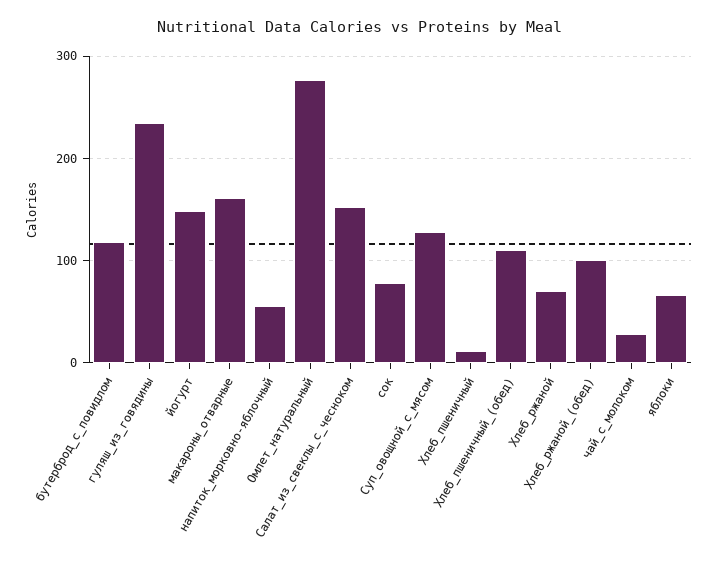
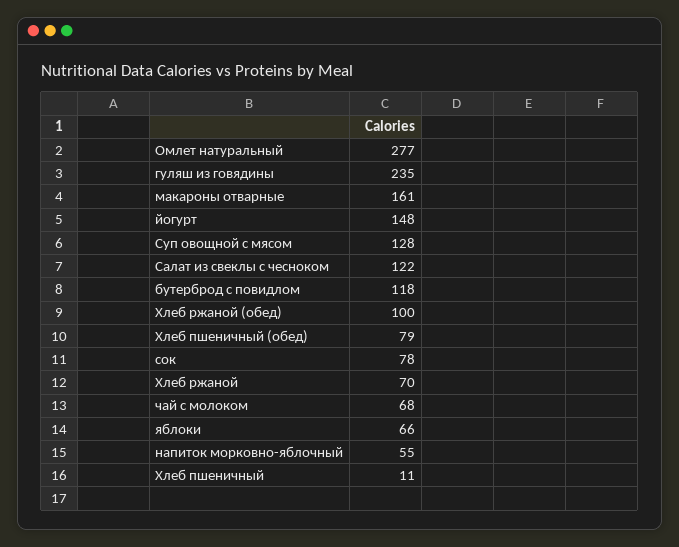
  {
    "бутерброд_с_повидлом": 118,
    "гуляш_из_говядины": 235,
    "йогурт": 148,
    "макароны_отварные": 161,
    "напиток_морковно-яблочный": 55,
    "Омлет_натуральный": 277,
-   "Салат_из_свеклы_с_чесноком": 150,
+   "Салат_из_свеклы_с_чесноком": 122,
    "сок": 78,
    "Суп_овощной_с_мясом": 128,
    "Хлеб_пшеничный": 11,
-   "Хлеб_пшеничный_(обед)": 110,
+   "Хлеб_пшеничный_(обед)": 79,
    "Хлеб_ржаной": 70,
    "Хлеб_ржаной_(обед)": 100,
-   "чай_с_молоком": 30,
+   "чай_с_молоком": 68,
    "яблоки": 66
  }

